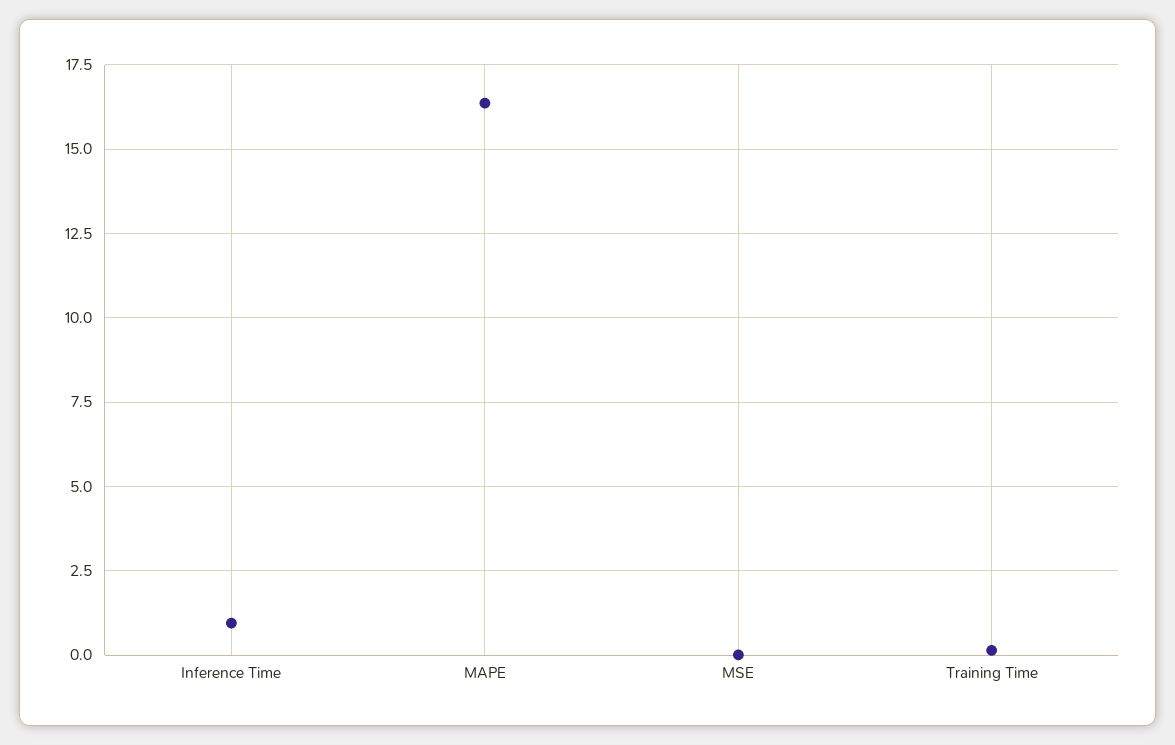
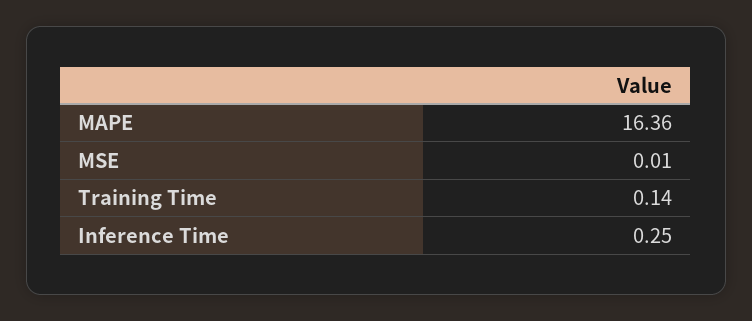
  {
-   "Inference Time": 1,
+   "Inference Time": 0.25,
    "MAPE": 16.36,
    "MSE": 0.01,
    "Training Time": 0.14
  }

